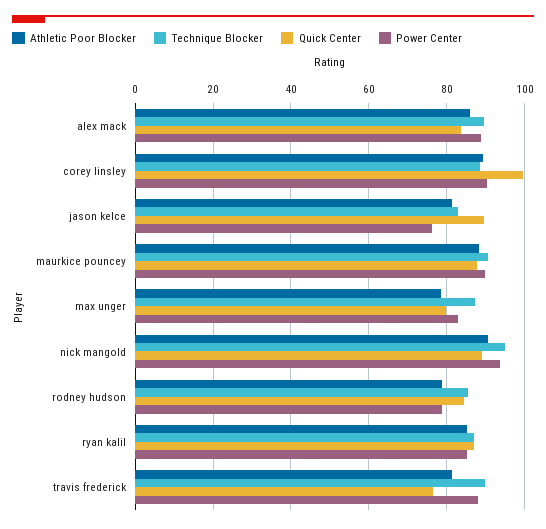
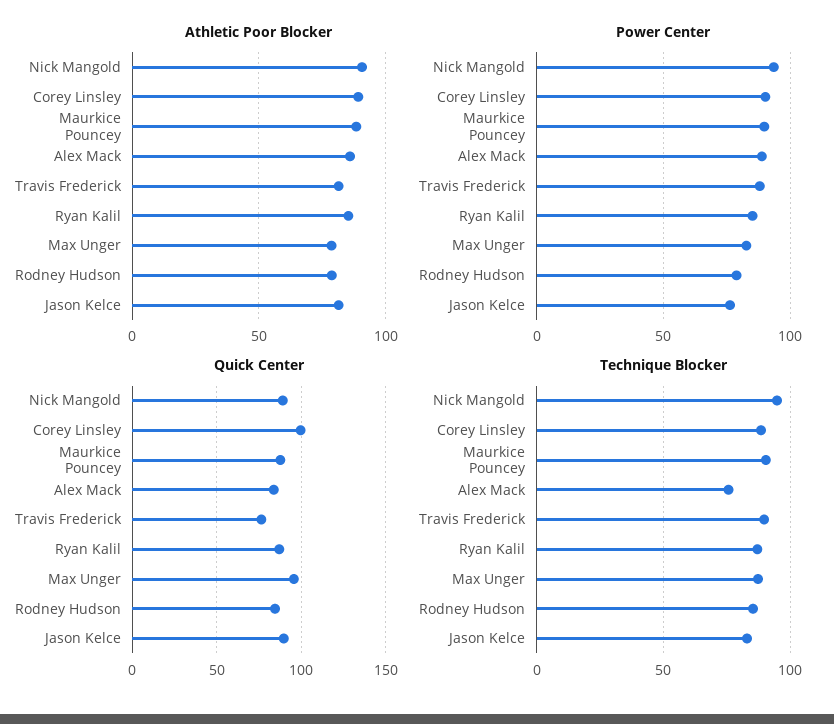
  {
    "Athletic Poor Blocker": {
      "alex mack": 86,
      "corey linsley": 90,
      "jason kelce": 82,
      "maurkice pouncey": 88,
      "max unger": 78,
      "nick mangold": 90,
      "rodney hudson": 78,
      "ryan kalil": 86,
      "travis frederick": 82
    },
    "Technique Blocker": {
-     "alex mack": 90,
+     "alex mack": 75,
      "corey linsley": 88,
      "jason kelce": 84,
      "maurkice pouncey": 90,
      "max unger": 88,
      "nick mangold": 94,
      "rodney hudson": 86,
      "ryan kalil": 88,
      "travis frederick": 90
    },
    "Quick Center": {
      "alex mack": 84,
      "corey linsley": 100,
      "jason kelce": 90,
      "maurkice pouncey": 88,
-     "max unger": 80,
+     "max unger": 95,
      "nick mangold": 90,
      "rodney hudson": 84,
      "ryan kalil": 88,
      "travis frederick": 76
    },
    "Power Center": {
      "alex mack": 88,
      "corey linsley": 90,
      "jason kelce": 76,
      "maurkice pouncey": 90,
      "max unger": 82,
      "nick mangold": 94,
      "rodney hudson": 78,
      "ryan kalil": 86,
      "travis frederick": 88
    }
  }

